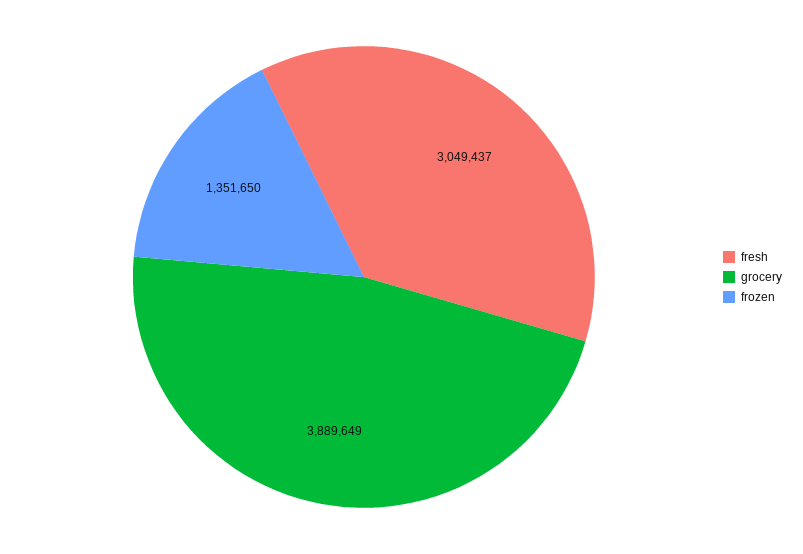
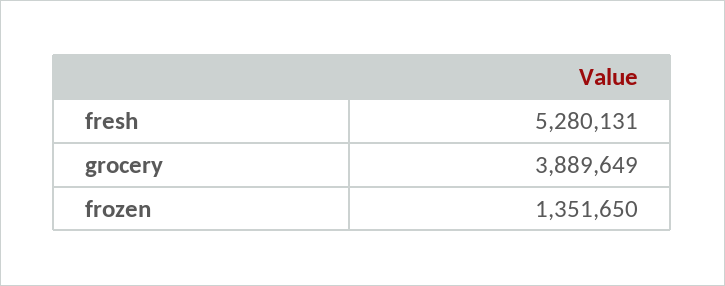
  {
-   "fresh": 3049437,
+   "fresh": 5280131,
    "grocery": 3889649,
    "frozen": 1351650
  }

